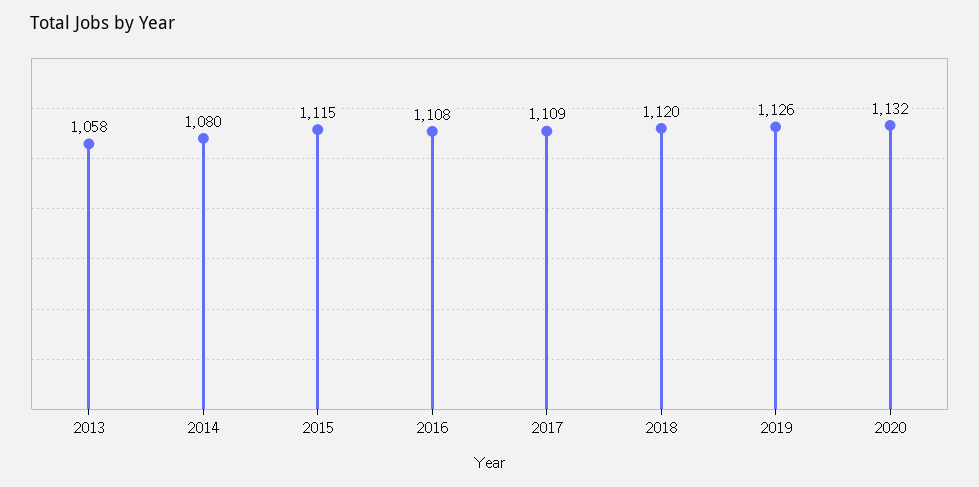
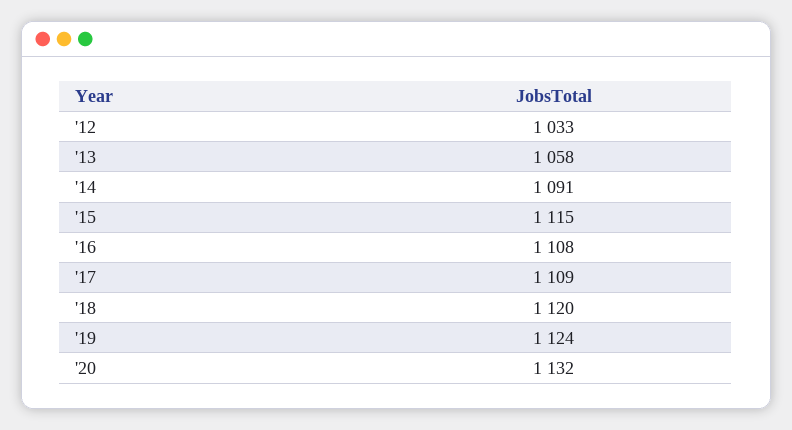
  {
    "2013": 1058,
-   "2014": 1080,
+   "2014": 1091,
    "2015": 1115,
    "2016": 1108,
    "2017": 1109,
    "2018": 1120,
-   "2019": 1126,
+   "2019": 1124,
-   "2020": 1132
+   "2020": 1132,
+   "'12": 1033
  }

